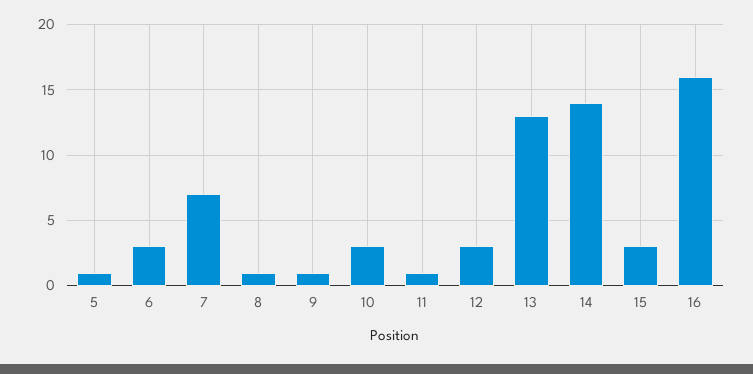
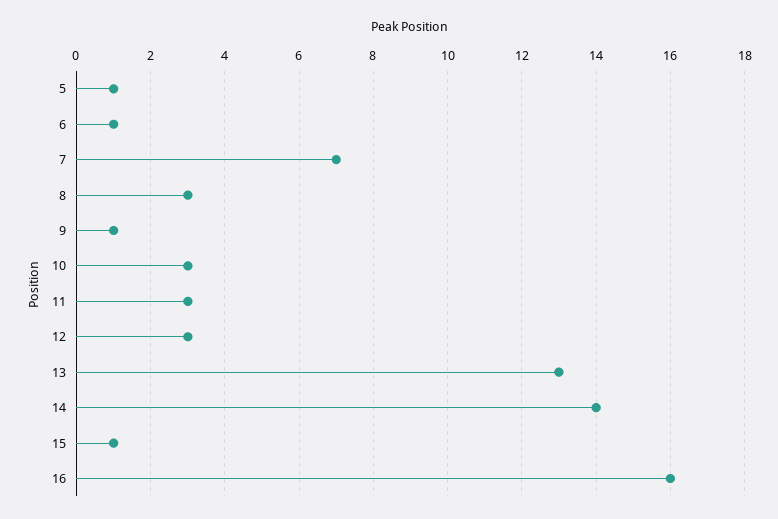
  {
    "5": 1,
-   "6": 3,
+   "6": 1,
    "7": 7,
-   "8": 1,
+   "8": 3,
    "9": 1,
    "10": 3,
-   "11": 1,
+   "11": 3,
    "12": 3,
    "13": 13,
    "14": 14,
-   "15": 3,
+   "15": 1,
    "16": 16
  }

